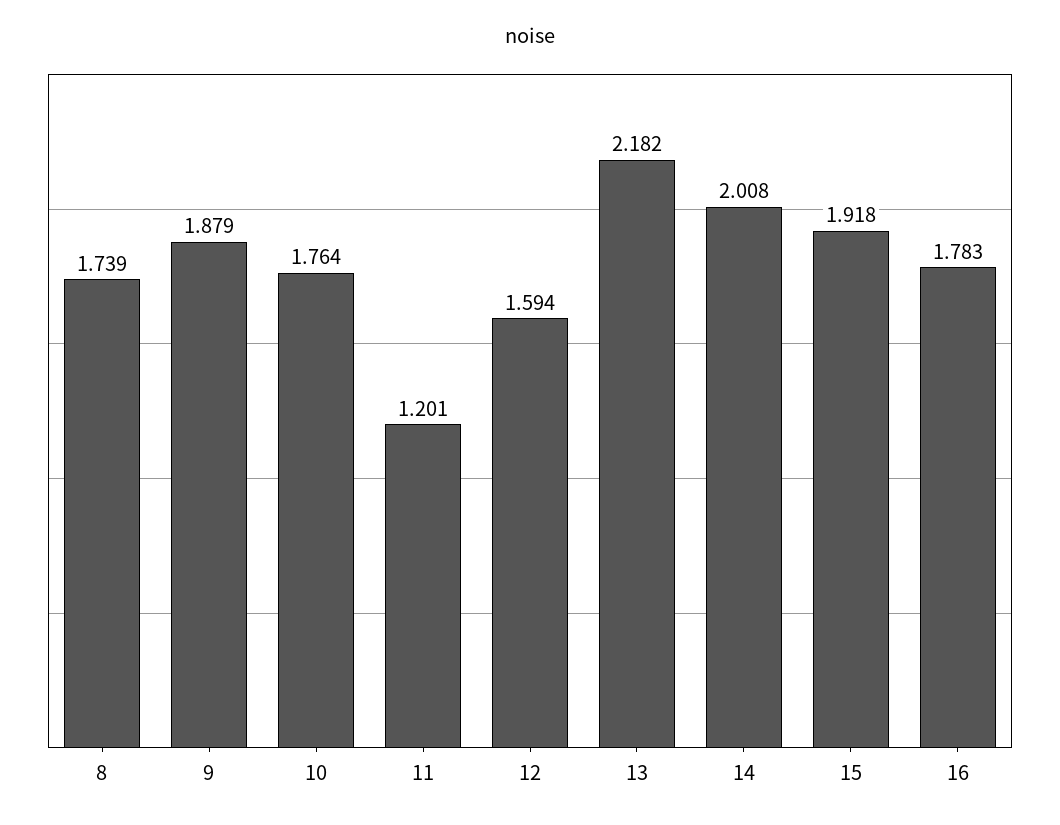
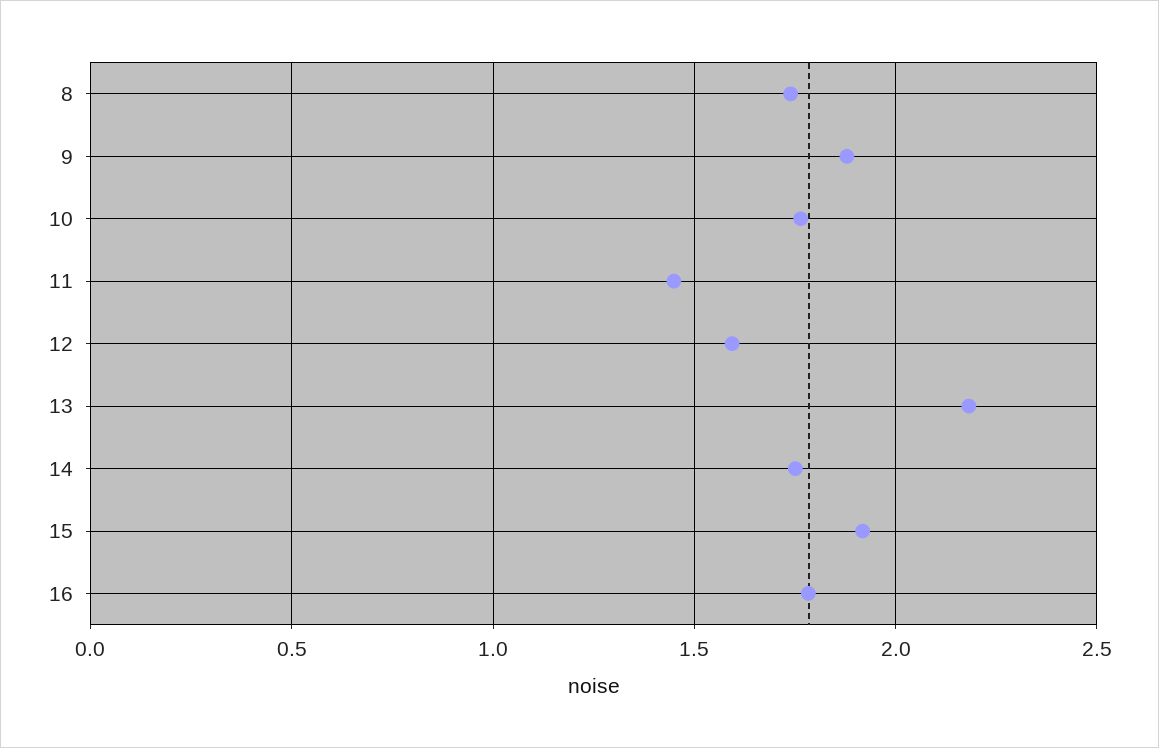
  {
    "8": 1.739,
    "9": 1.879,
    "10": 1.764,
-   "11": 1.201,
+   "11": 1.45,
    "12": 1.594,
    "13": 2.182,
-   "14": 2.008,
+   "14": 1.75,
    "15": 1.918,
    "16": 1.783
  }

